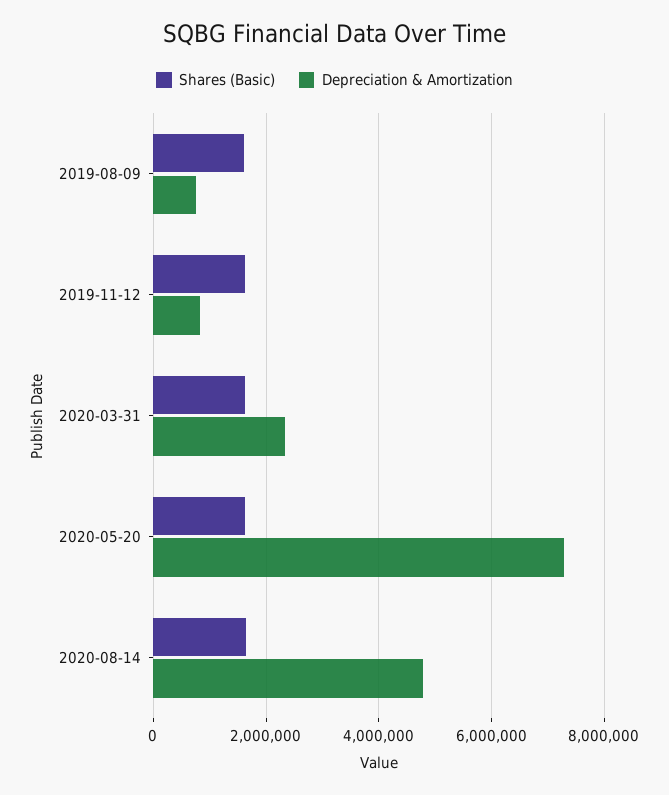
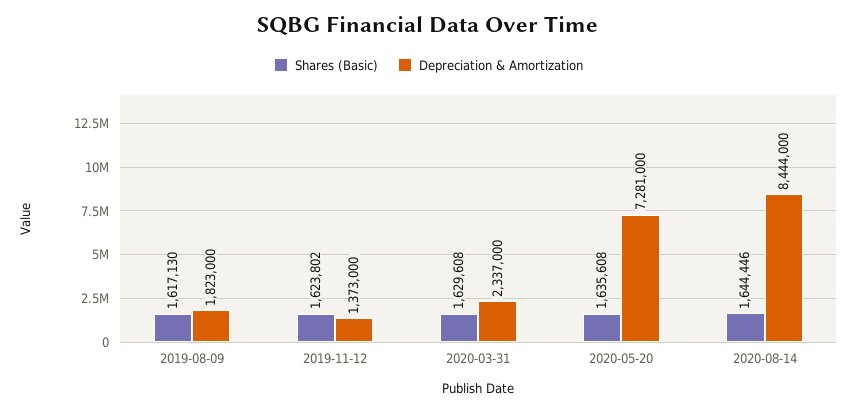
  {
    "Shares (Basic)": {
      "2019-08-09": 1617130,
      "2019-11-12": 1623802,
      "2020-03-31": 1629608,
      "2020-05-20": 1635608,
      "2020-08-14": 1644446
    },
    "Depreciation & Amortization": {
-     "2019-08-09": 800000,
+     "2019-08-09": 1823000,
-     "2019-11-12": 800000,
+     "2019-11-12": 1373000,
      "2020-03-31": 2337000,
      "2020-05-20": 7281000,
-     "2020-08-14": 4800000
+     "2020-08-14": 8444000
    }
  }

